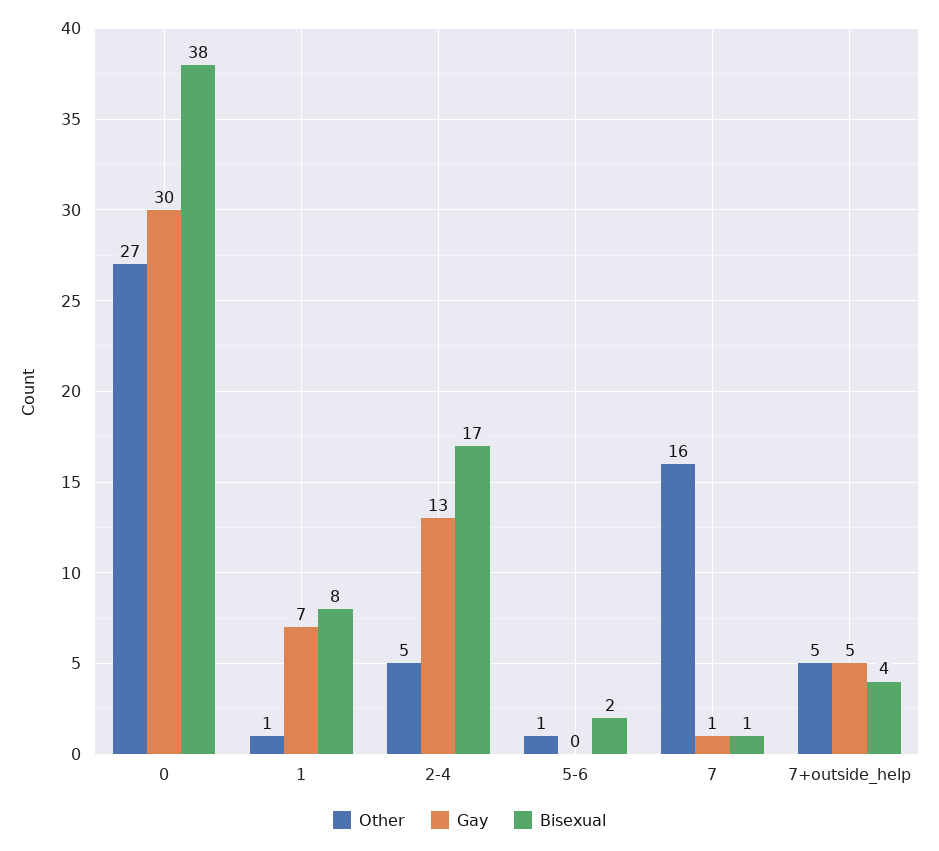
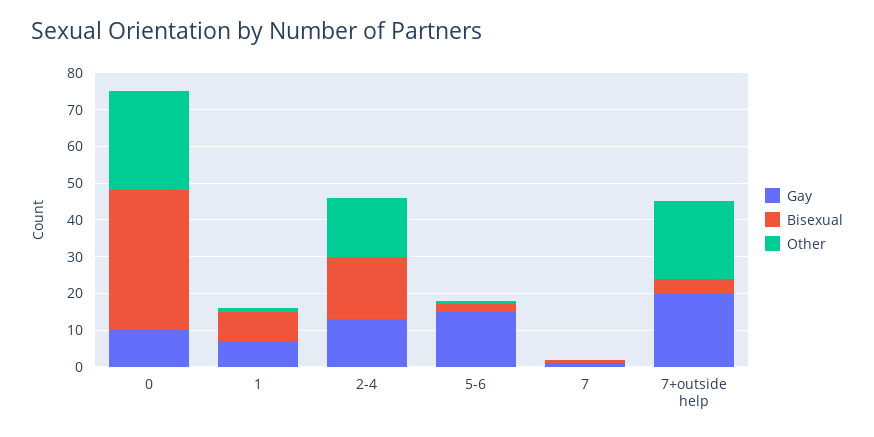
  {
    "Other": {
      "0": 27,
      "1": 1,
-     "2-4": 5,
+     "2-4": 15,
      "5-6": 1,
-     "7": 16,
+     "7": 0,
-     "7+outside_help": 5
+     "7+outside_help": 20
    },
    "Gay": {
-     "0": 30,
+     "0": 10,
      "1": 7,
      "2-4": 13,
-     "5-6": 0,
+     "5-6": 15,
      "7": 1,
-     "7+outside_help": 5
+     "7+outside_help": 20
    },
    "Bisexual": {
      "0": 38,
      "1": 8,
      "2-4": 17,
      "5-6": 2,
      "7": 1,
      "7+outside_help": 4
    }
  }

